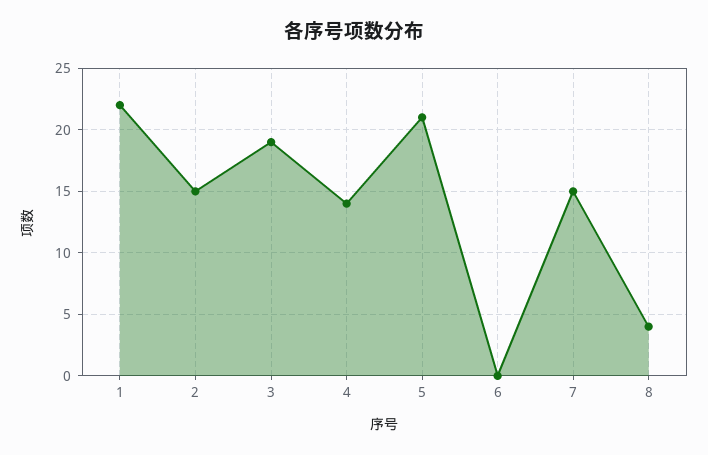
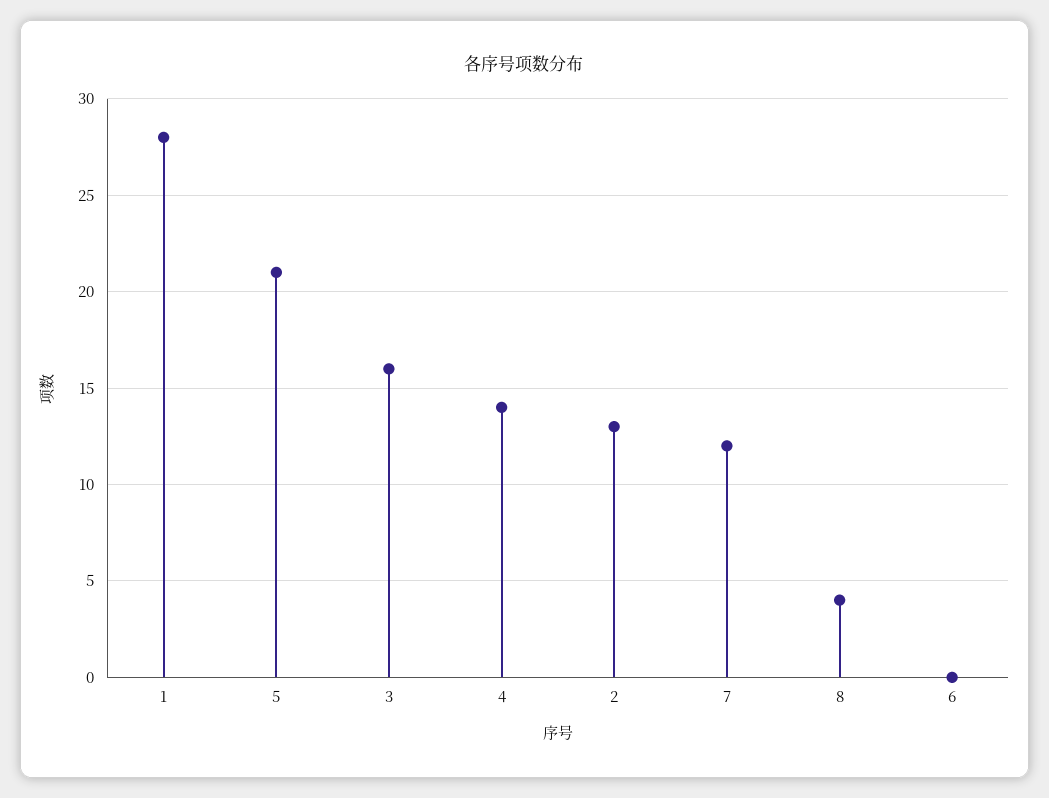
  {
-   "1": 22,
+   "1": 28,
-   "2": 15,
+   "2": 13,
-   "3": 19,
+   "3": 16,
    "4": 14,
    "5": 21,
    "6": 0,
-   "7": 15,
+   "7": 12,
    "8": 4
  }

